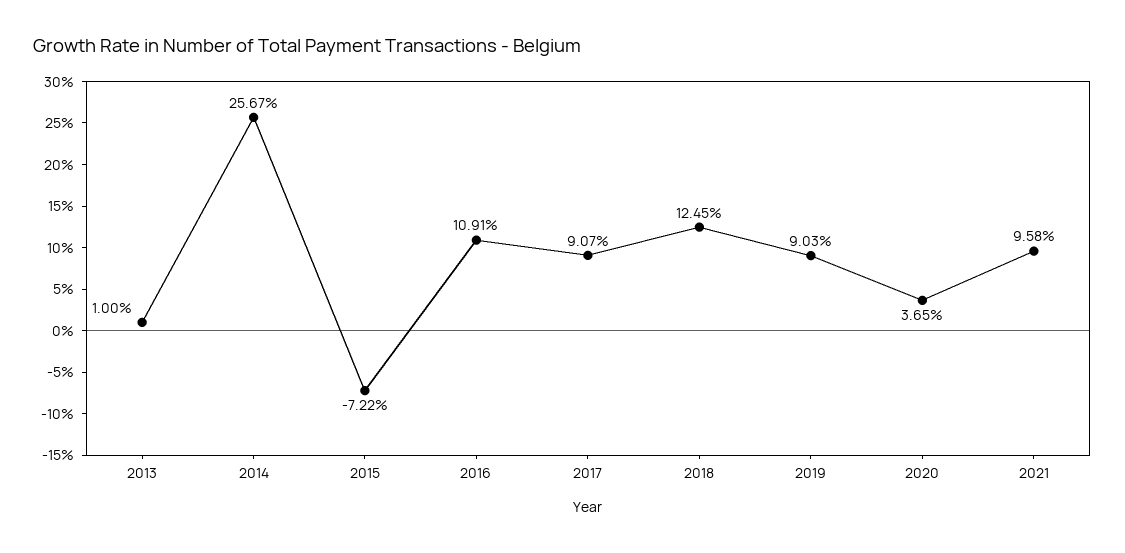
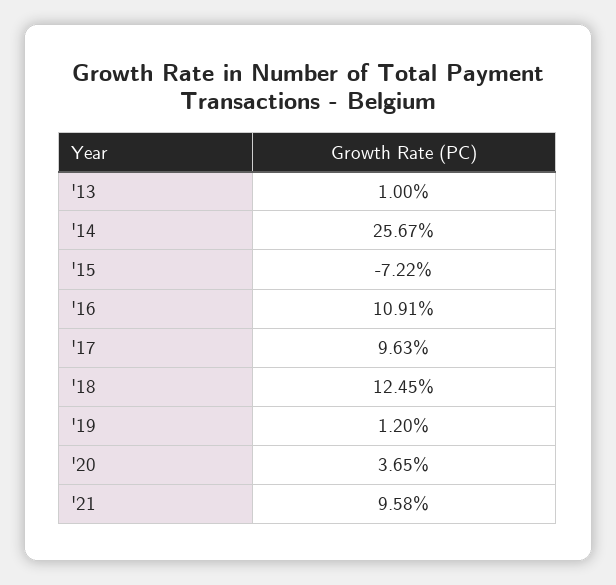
  {
    "2013": 1,
    "2014": 25.67,
    "2015": -7.22,
    "2016": 10.91,
-   "2017": 9.07,
+   "2017": 9.63,
    "2018": 12.45,
-   "2019": 9.03,
+   "2019": 1.2,
    "2020": 3.65,
    "2021": 9.58
  }

